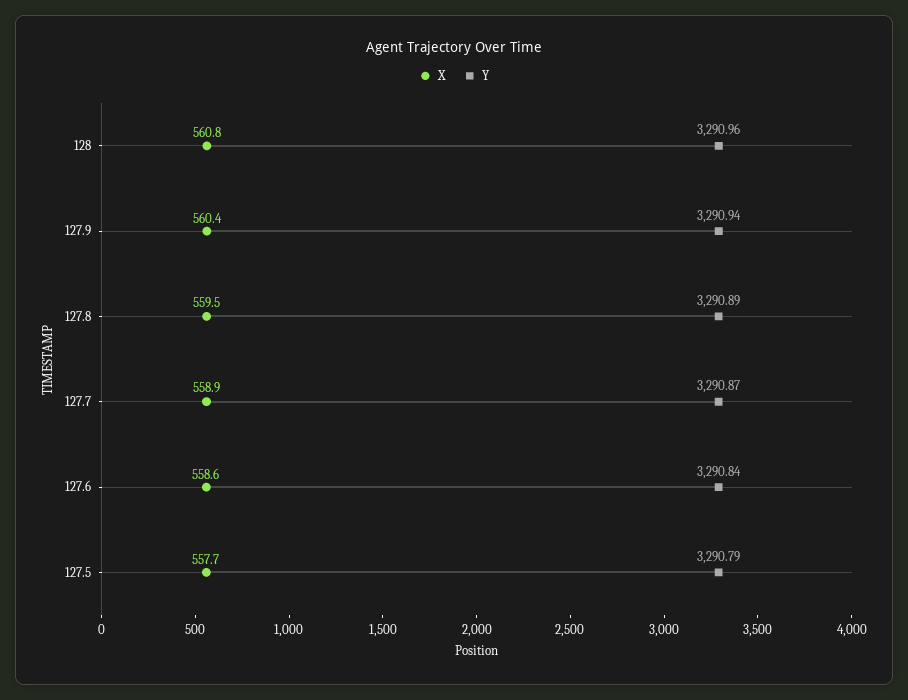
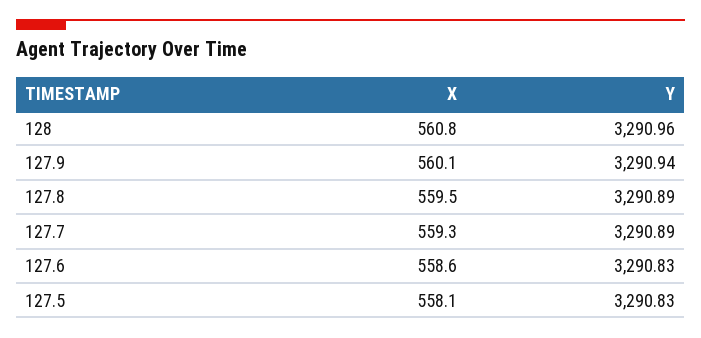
  {
    "X": {
      "128": 560.8,
-     "127.9": 560.4,
+     "127.9": 560.1,
      "127.8": 559.5,
-     "127.7": 558.9,
+     "127.7": 559.3,
      "127.6": 558.6,
-     "127.5": 557.7
+     "127.5": 558.1
    },
    "Y": {
      "128": 3290.96,
      "127.9": 3290.94,
      "127.8": 3290.89,
-     "127.7": 3290.87,
+     "127.7": 3290.89,
-     "127.6": 3290.84,
+     "127.6": 3290.83,
-     "127.5": 3290.79
+     "127.5": 3290.83
    }
  }

